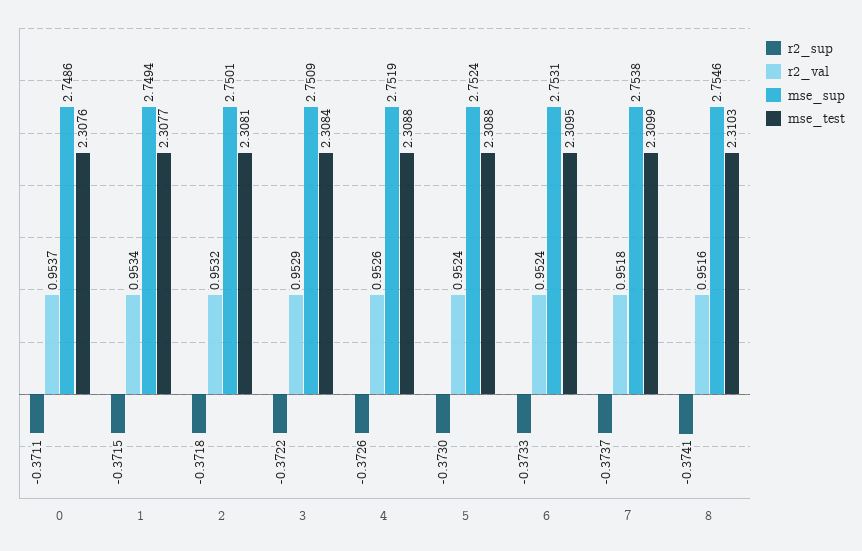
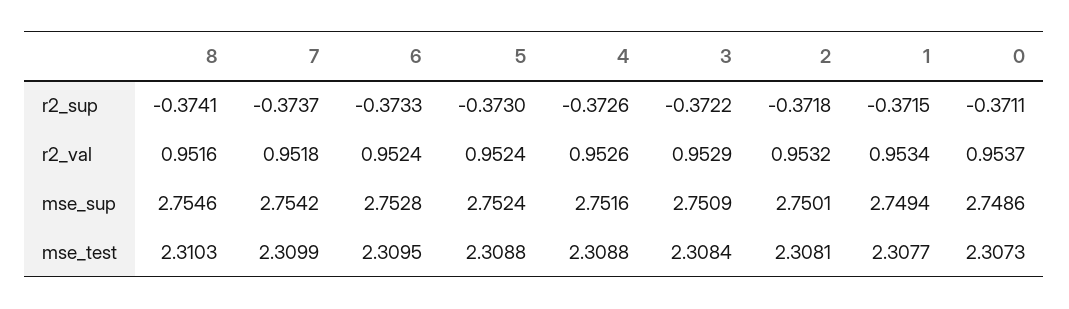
  {
    "r2_sup": {
      "0": -0.3711,
      "1": -0.3715,
      "2": -0.3718,
      "3": -0.3722,
      "4": -0.3726,
      "5": -0.373,
      "6": -0.3733,
      "7": -0.3737,
      "8": -0.3741
    },
    "r2_val": {
      "0": 0.9537,
      "1": 0.9534,
      "2": 0.9532,
      "3": 0.9529,
      "4": 0.9526,
      "5": 0.9524,
      "6": 0.9524,
      "7": 0.9518,
      "8": 0.9516
    },
    "mse_sup": {
      "0": 2.7486,
      "1": 2.7494,
      "2": 2.7501,
      "3": 2.7509,
-     "4": 2.7519,
+     "4": 2.7516,
      "5": 2.7524,
-     "6": 2.7531,
+     "6": 2.7528,
-     "7": 2.7538,
+     "7": 2.7542,
      "8": 2.7546
    },
    "mse_test": {
-     "0": 2.3076,
+     "0": 2.3073,
      "1": 2.3077,
      "2": 2.3081,
      "3": 2.3084,
      "4": 2.3088,
      "5": 2.3088,
      "6": 2.3095,
      "7": 2.3099,
      "8": 2.3103
    }
  }

